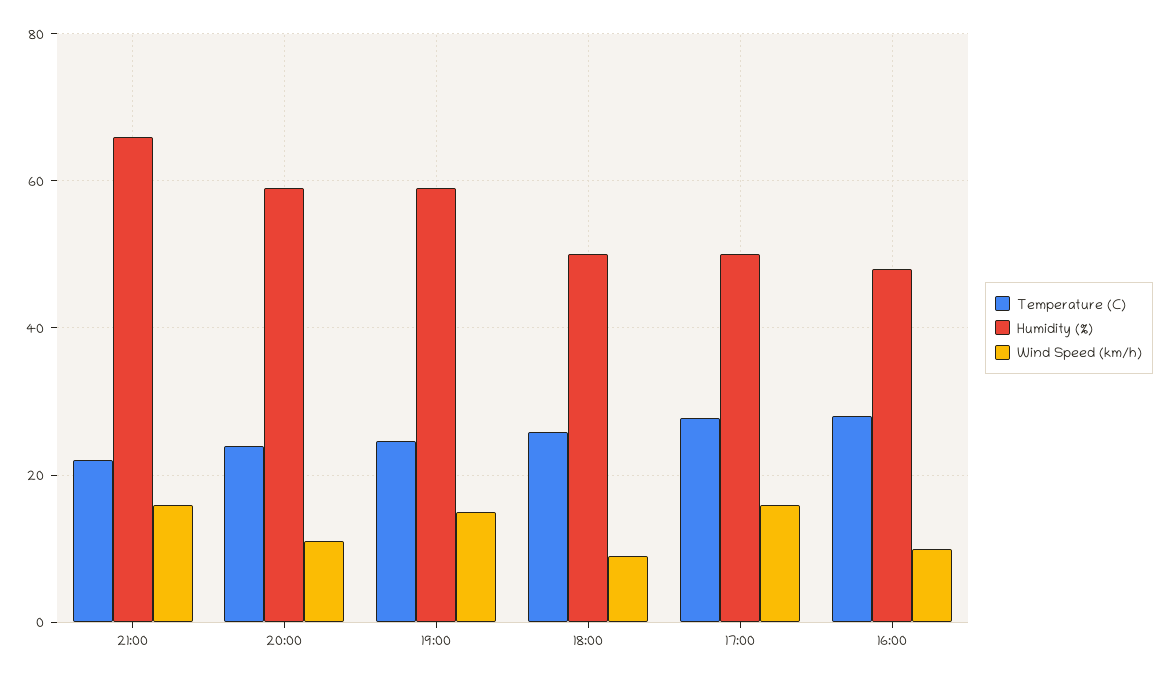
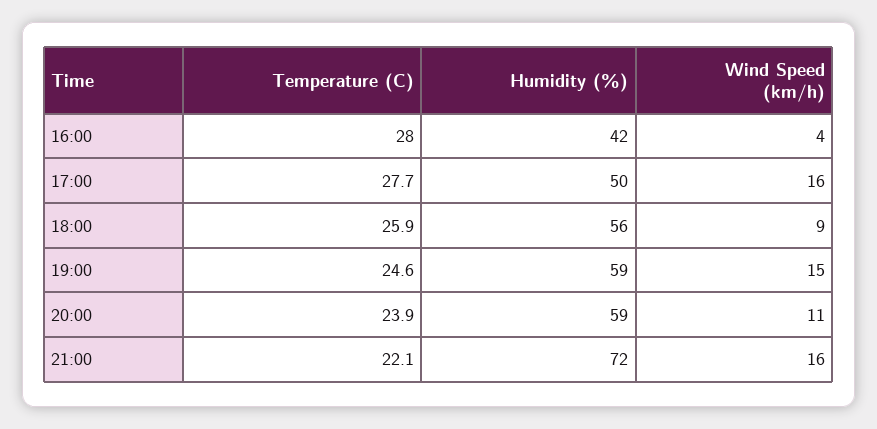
  {
    "Temperature (C)": {
      "21:00": 22.1,
      "20:00": 23.9,
      "19:00": 24.6,
      "18:00": 25.9,
      "17:00": 27.7,
      "16:00": 28
    },
    "Humidity (%)": {
-     "21:00": 66,
+     "21:00": 72,
      "20:00": 59,
      "19:00": 59,
-     "18:00": 50,
+     "18:00": 56,
      "17:00": 50,
-     "16:00": 48
+     "16:00": 42
    },
    "Wind Speed (km/h)": {
      "21:00": 16,
      "20:00": 11,
      "19:00": 15,
      "18:00": 9,
      "17:00": 16,
-     "16:00": 10
+     "16:00": 4
    }
  }

